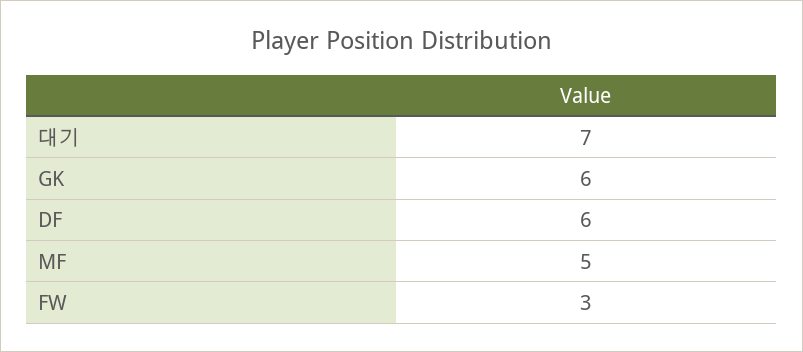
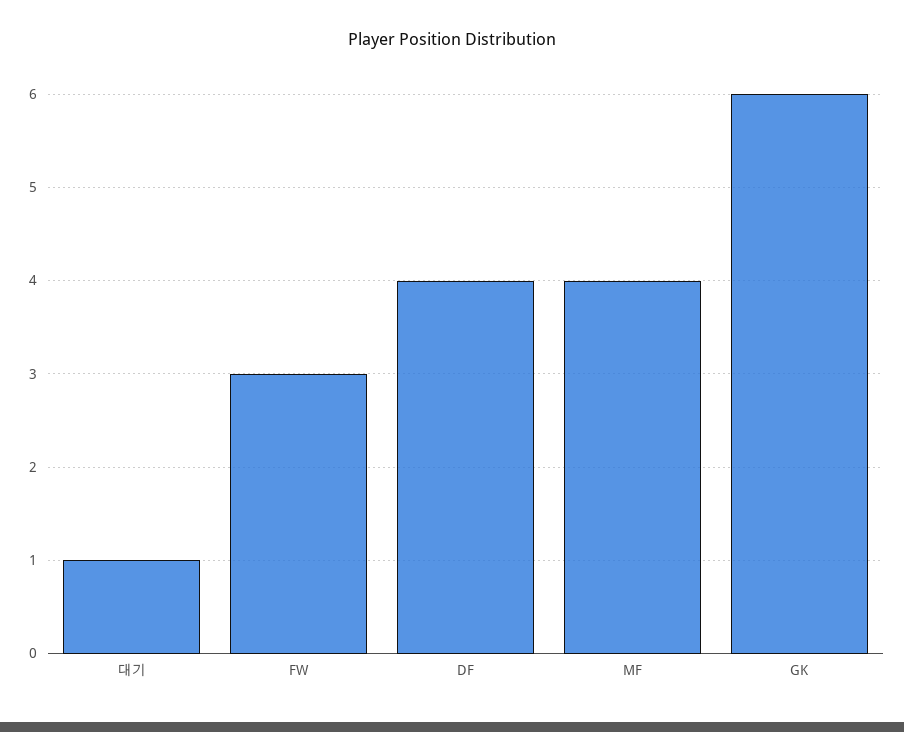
  {
-   "대기": 7,
+   "대기": 1,
    "GK": 6,
-   "DF": 6,
+   "DF": 4,
-   "MF": 5,
+   "MF": 4,
    "FW": 3
  }

